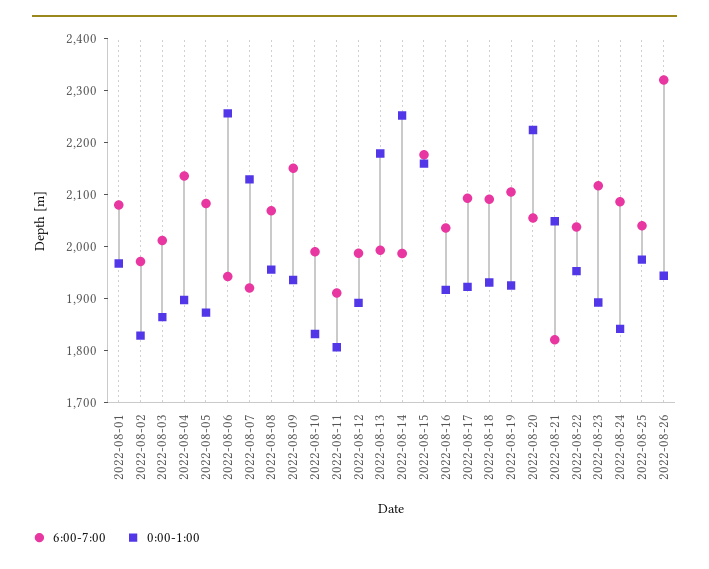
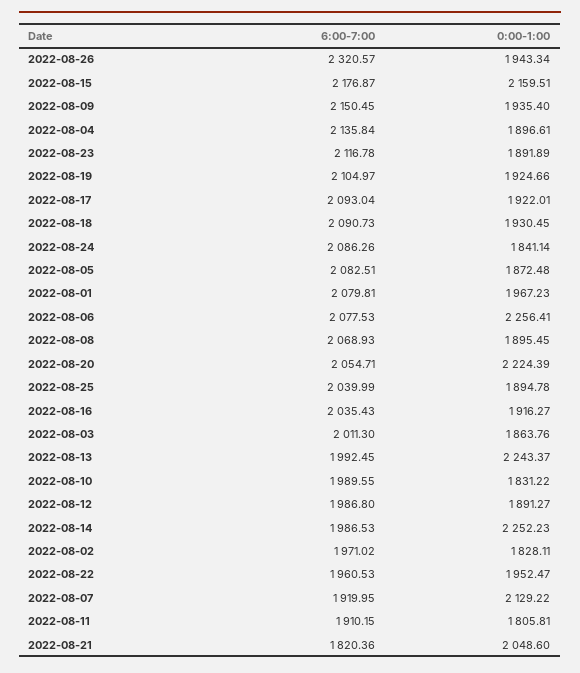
  {
    "6:00-7:00": {
      "2022-08-01": 2079.81,
      "2022-08-02": 1971.02,
      "2022-08-03": 2011.3,
      "2022-08-04": 2135.84,
      "2022-08-05": 2082.51,
-     "2022-08-06": 1940,
+     "2022-08-06": 2077.53,
      "2022-08-07": 1919.95,
      "2022-08-08": 2068.93,
      "2022-08-09": 2150.45,
      "2022-08-10": 1989.55,
      "2022-08-11": 1910.15,
      "2022-08-12": 1986.8,
      "2022-08-13": 1992.45,
      "2022-08-14": 1986.53,
      "2022-08-15": 2176.87,
      "2022-08-16": 2035.43,
      "2022-08-17": 2093.04,
      "2022-08-18": 2090.73,
      "2022-08-19": 2104.97,
      "2022-08-20": 2054.71,
      "2022-08-21": 1820.36,
-     "2022-08-22": 2040,
+     "2022-08-22": 1960.53,
      "2022-08-23": 2116.78,
      "2022-08-24": 2086.26,
      "2022-08-25": 2039.99,
      "2022-08-26": 2320.57
    },
    "0:00-1:00": {
      "2022-08-01": 1967.23,
      "2022-08-02": 1828.11,
      "2022-08-03": 1863.76,
      "2022-08-04": 1896.61,
      "2022-08-05": 1872.48,
      "2022-08-06": 2256.41,
      "2022-08-07": 2129.22,
-     "2022-08-08": 1960,
+     "2022-08-08": 1895.45,
      "2022-08-09": 1935.4,
      "2022-08-10": 1831.22,
      "2022-08-11": 1805.81,
      "2022-08-12": 1891.27,
-     "2022-08-13": 2180,
+     "2022-08-13": 2243.37,
      "2022-08-14": 2252.23,
      "2022-08-15": 2159.51,
      "2022-08-16": 1916.27,
      "2022-08-17": 1922.01,
      "2022-08-18": 1930.45,
      "2022-08-19": 1924.66,
      "2022-08-20": 2224.39,
      "2022-08-21": 2048.6,
      "2022-08-22": 1952.47,
      "2022-08-23": 1891.89,
      "2022-08-24": 1841.14,
-     "2022-08-25": 1980,
+     "2022-08-25": 1894.78,
      "2022-08-26": 1943.34
    }
  }

